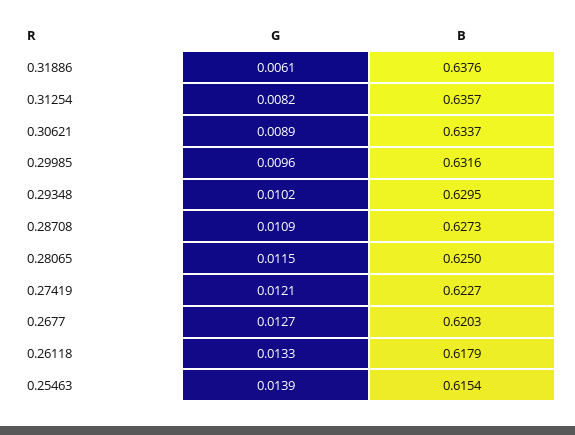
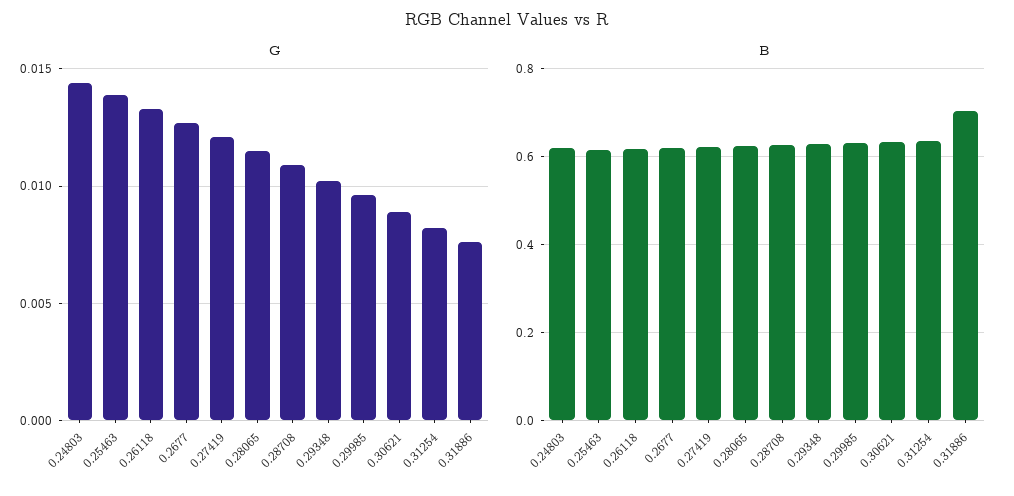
  {
    "G": {
-     "0.31886": 0.0061,
+     "0.31886": 0.0075,
      "0.31254": 0.0082,
      "0.30621": 0.0089,
      "0.29985": 0.0096,
      "0.29348": 0.0102,
      "0.28708": 0.0109,
      "0.28065": 0.0115,
      "0.27419": 0.0121,
      "0.2677": 0.0127,
      "0.26118": 0.0133,
-     "0.25463": 0.0139
+     "0.25463": 0.0139,
+     "0.24803": 0.0145
    },
    "B": {
-     "0.31886": 0.6376,
+     "0.31886": 0.7,
      "0.31254": 0.6357,
      "0.30621": 0.6337,
      "0.29985": 0.6316,
      "0.29348": 0.6295,
      "0.28708": 0.6273,
      "0.28065": 0.625,
      "0.27419": 0.6227,
      "0.2677": 0.6203,
      "0.26118": 0.6179,
-     "0.25463": 0.6154
+     "0.25463": 0.6154,
+     "0.24803": 0.62
    }
  }

